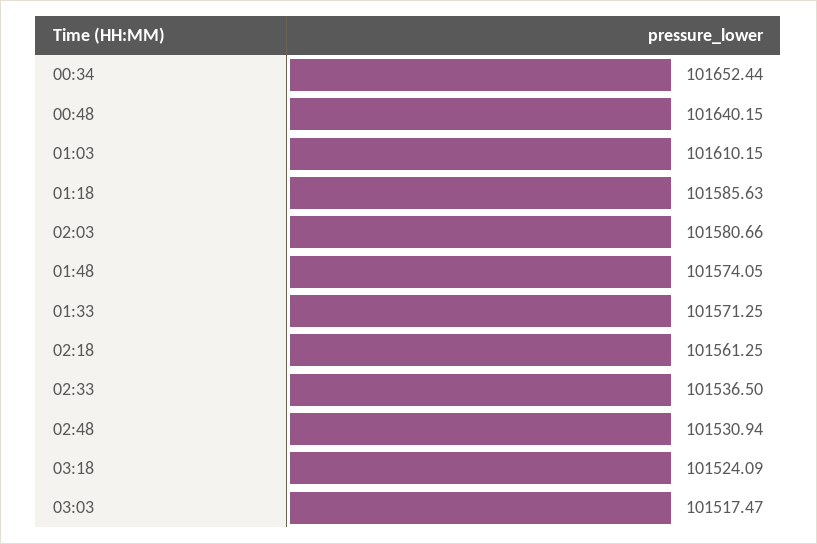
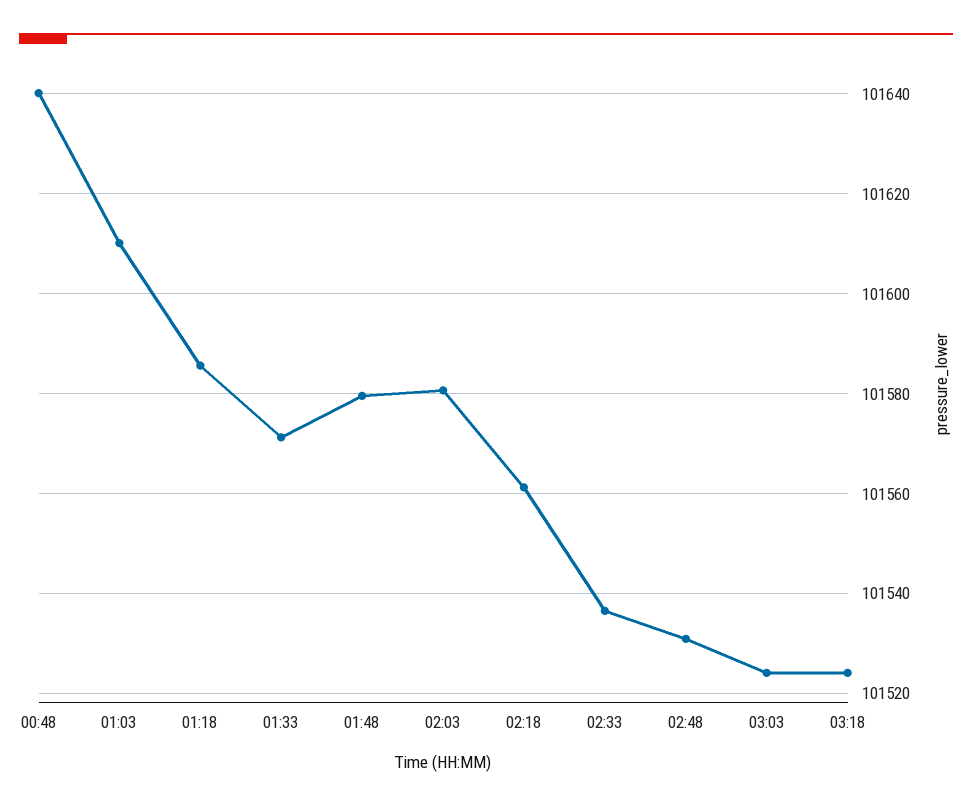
  {
-   "00:34": 101652.44,
    "00:48": 101640.15,
    "01:03": 101610.15,
    "01:18": 101585.63,
    "02:03": 101580.66,
-   "01:48": 101574.05,
+   "01:48": 101580,
    "01:33": 101571.25,
    "02:18": 101561.25,
    "02:33": 101536.5,
    "02:48": 101530.94,
    "03:18": 101524.09,
-   "03:03": 101517.47
+   "03:03": 101524
  }

